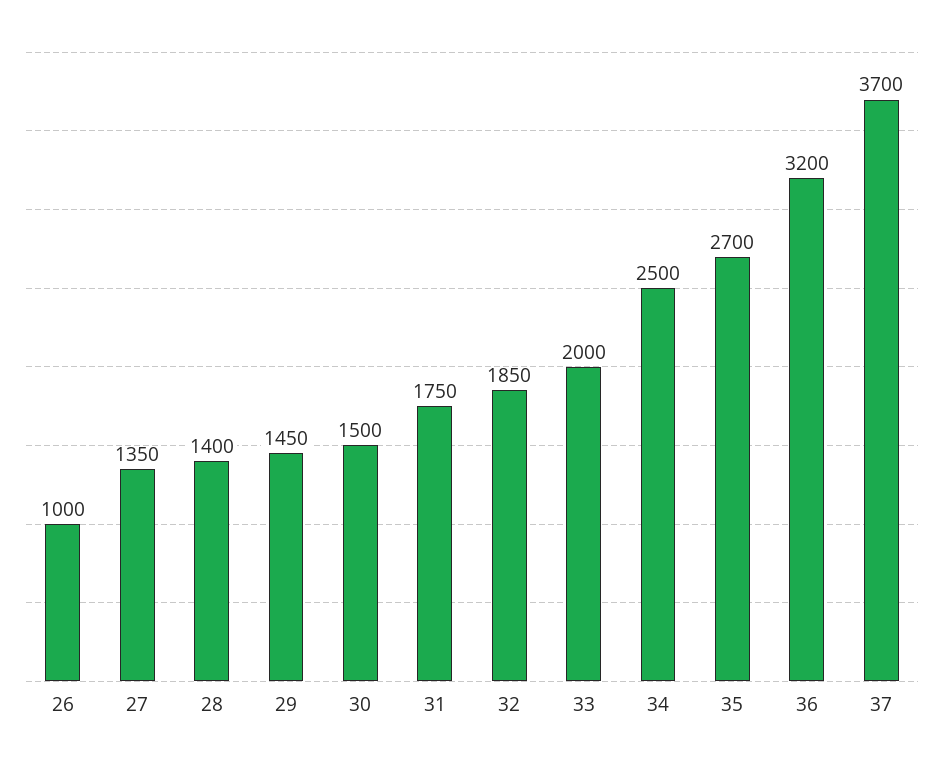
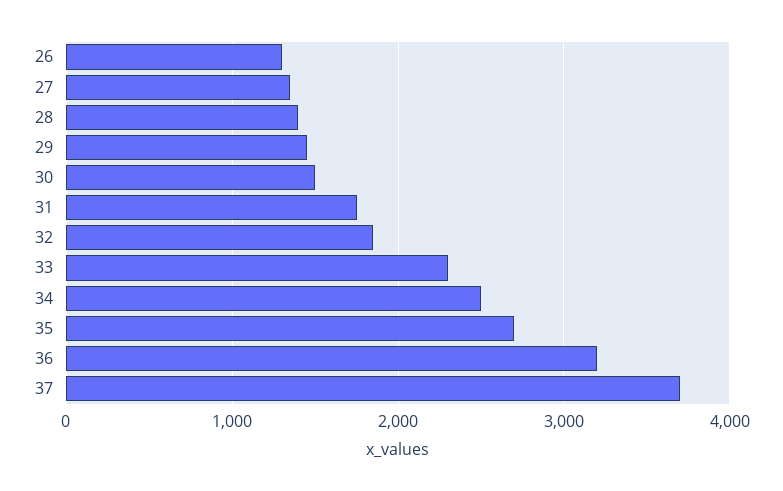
  {
-   "26": 1000,
+   "26": 1300,
    "27": 1350,
    "28": 1400,
    "29": 1450,
    "30": 1500,
    "31": 1750,
    "32": 1850,
-   "33": 2000,
+   "33": 2300,
    "34": 2500,
    "35": 2700,
    "36": 3200,
    "37": 3700
  }

